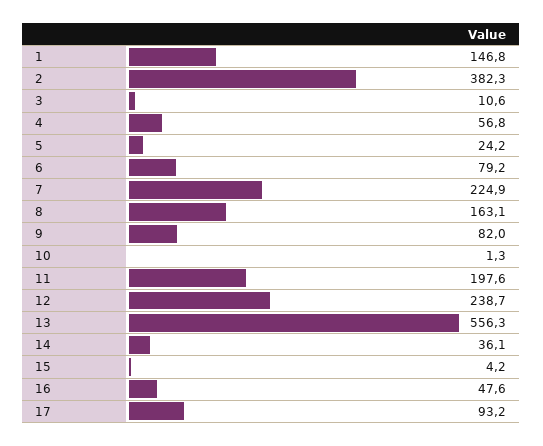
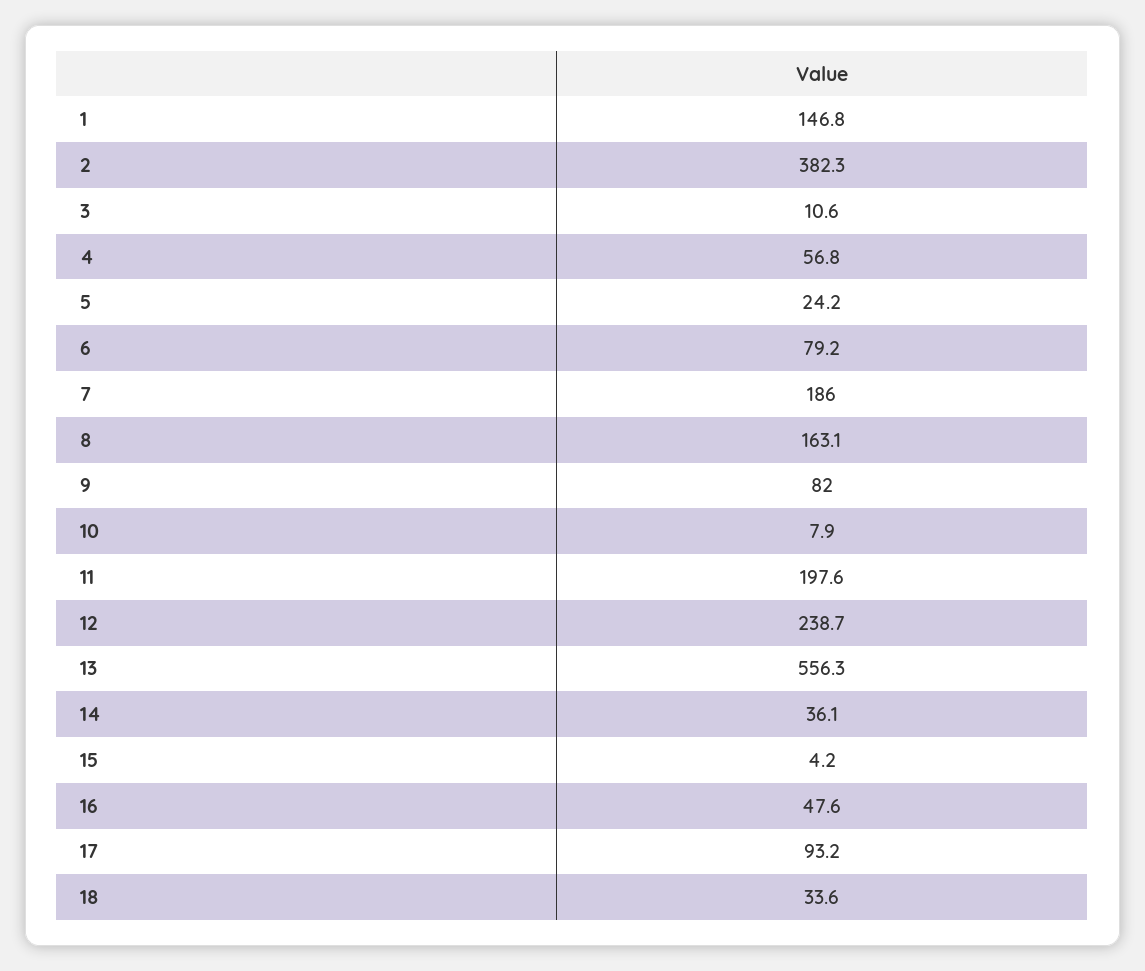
  {
    "1": 146.8,
    "2": 382.3,
    "3": 10.6,
    "4": 56.8,
    "5": 24.2,
    "6": 79.2,
-   "7": 224.9,
+   "7": 186,
    "8": 163.1,
    "9": 82,
-   "10": 1.3,
+   "10": 7.9,
    "11": 197.6,
    "12": 238.7,
    "13": 556.3,
    "14": 36.1,
    "15": 4.2,
    "16": 47.6,
-   "17": 93.2
+   "17": 93.2,
+   "18": 33.6
  }

